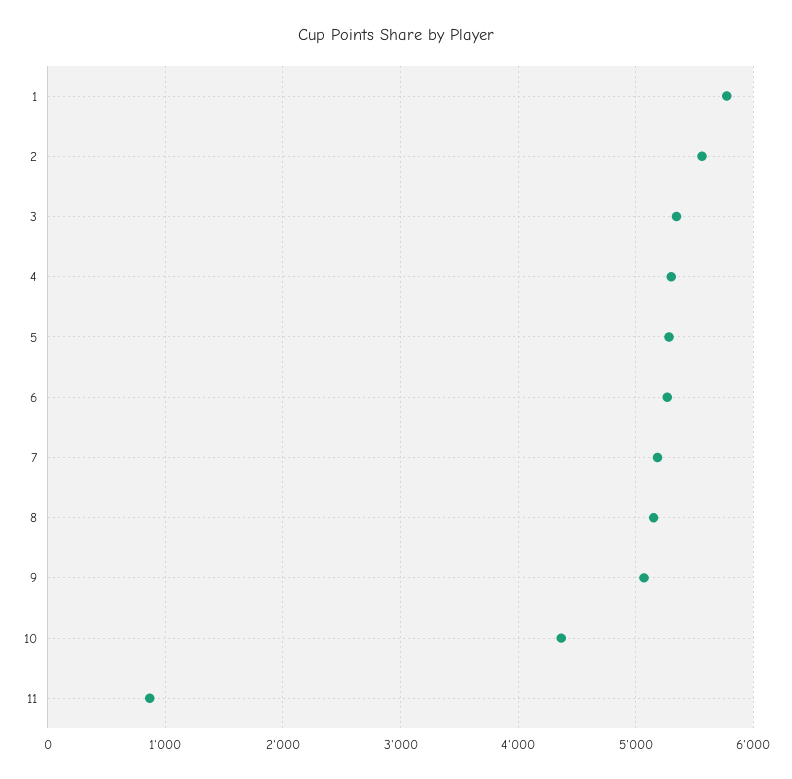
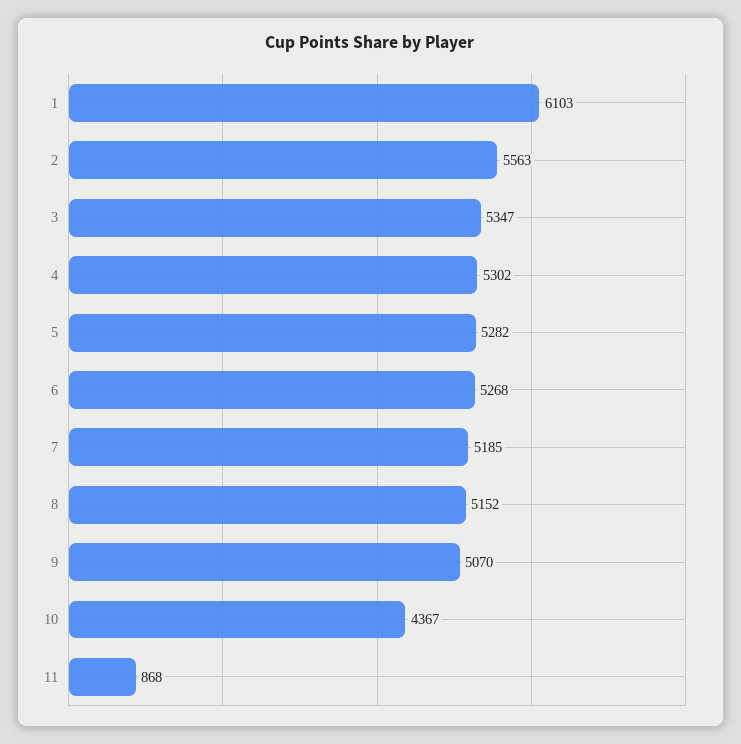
  {
-   "1": 5800,
+   "1": 6103,
    "2": 5563,
    "3": 5347,
    "4": 5302,
    "5": 5282,
    "6": 5268,
    "7": 5185,
    "8": 5152,
    "9": 5070,
    "10": 4367,
    "11": 868
  }

